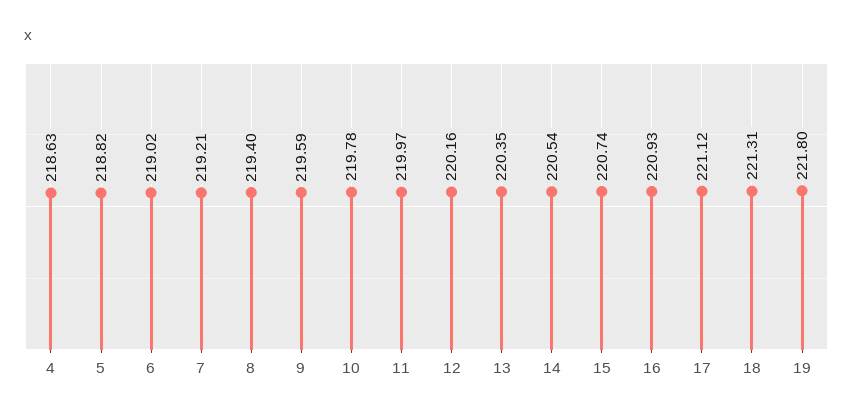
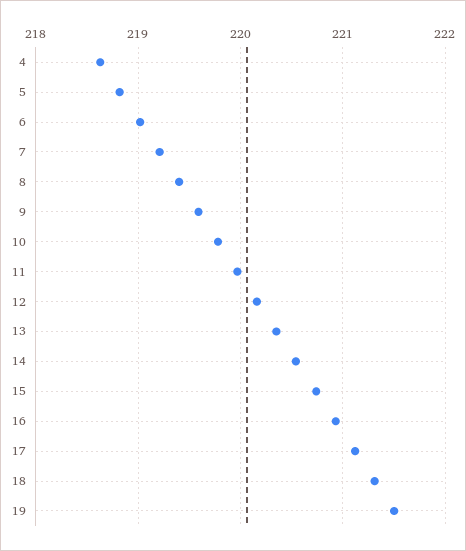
  {
    "4": 218.63,
    "5": 218.82,
    "6": 219.02,
    "7": 219.21,
    "8": 219.4,
    "9": 219.59,
    "10": 219.78,
    "11": 219.97,
    "12": 220.16,
    "13": 220.35,
    "14": 220.54,
    "15": 220.74,
    "16": 220.93,
    "17": 221.12,
    "18": 221.31,
-   "19": 221.8
+   "19": 221.5
  }

